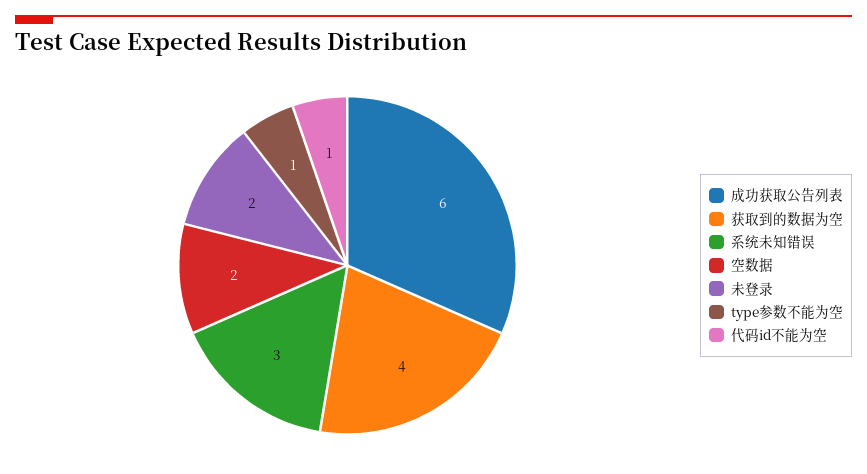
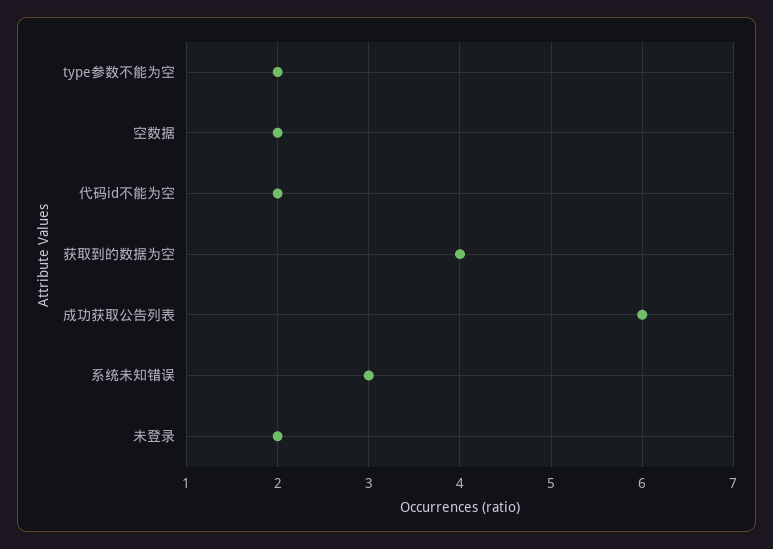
  {
    "成功获取公告列表": 6,
    "获取到的数据为空": 4,
    "系统未知错误": 3,
    "空数据": 2,
    "未登录": 2,
-   "type参数不能为空": 1,
+   "type参数不能为空": 2,
-   "代码id不能为空": 1
+   "代码id不能为空": 2
  }

